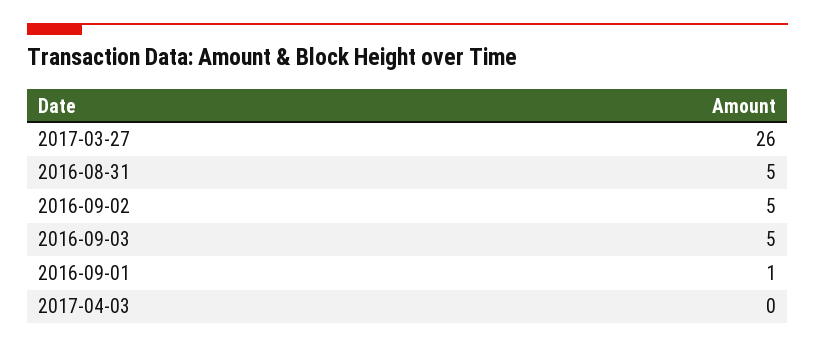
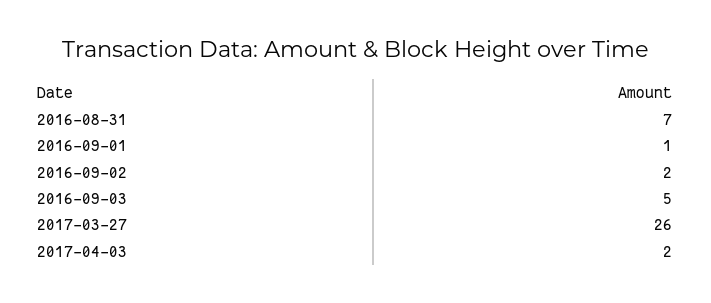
  {
    "2017-03-27": 26,
-   "2016-08-31": 5,
+   "2016-08-31": 7,
-   "2016-09-02": 5,
+   "2016-09-02": 2,
    "2016-09-03": 5,
    "2016-09-01": 1,
-   "2017-04-03": 0
+   "2017-04-03": 2
  }

